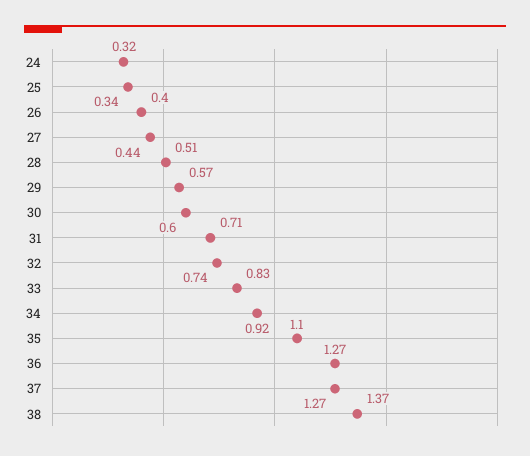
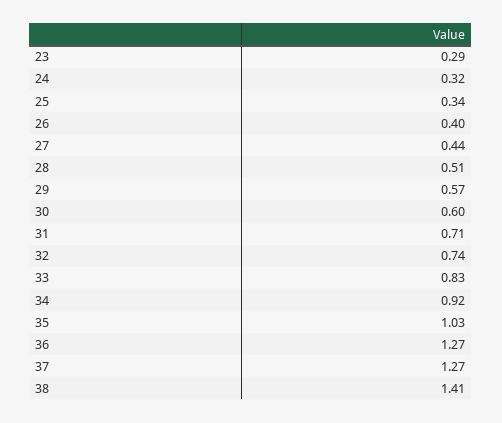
  {
    "24": 0.32,
    "25": 0.34,
    "26": 0.4,
    "27": 0.44,
    "28": 0.51,
    "29": 0.57,
    "30": 0.6,
    "31": 0.71,
    "32": 0.74,
    "33": 0.83,
    "34": 0.92,
-   "35": 1.1,
+   "35": 1.03,
    "36": 1.27,
    "37": 1.27,
-   "38": 1.37
+   "38": 1.41,
+   "23": 0.29
  }

